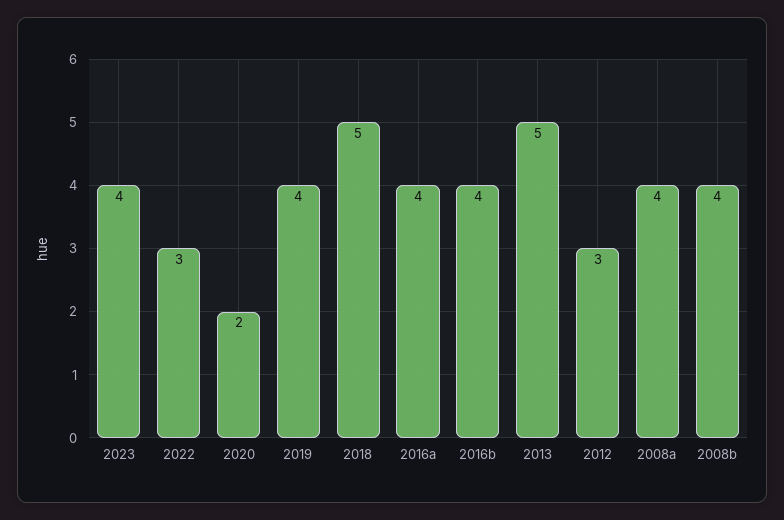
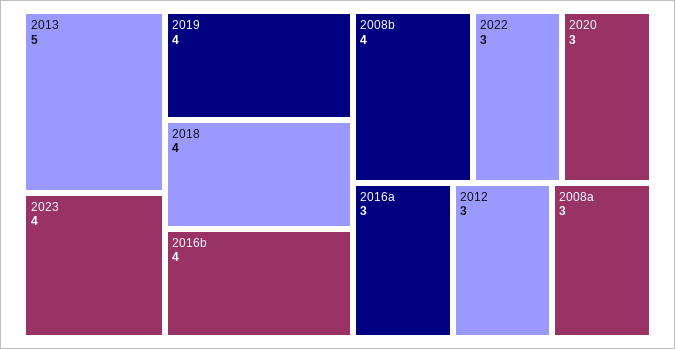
  {
    "2023": 4,
    "2022": 3,
-   "2020": 2,
+   "2020": 3,
    "2019": 4,
-   "2018": 5,
+   "2018": 4,
-   "2016a": 4,
+   "2016a": 3,
    "2016b": 4,
    "2013": 5,
    "2012": 3,
-   "2008a": 4,
+   "2008a": 3,
    "2008b": 4
  }

